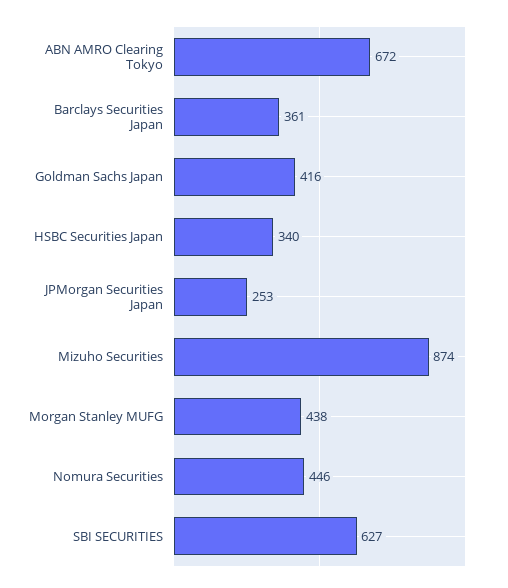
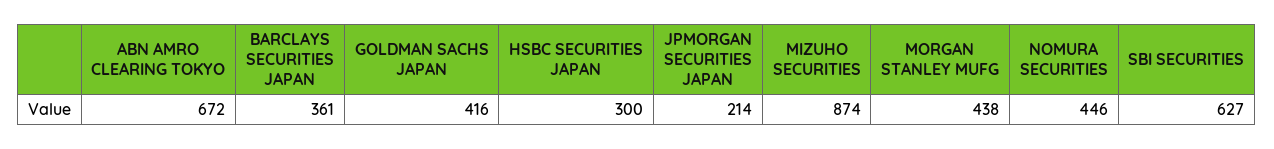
  {
    "ABN AMRO Clearing Tokyo": 672,
    "Barclays Securities Japan": 361,
    "Goldman Sachs Japan": 416,
-   "HSBC Securities Japan": 340,
+   "HSBC Securities Japan": 300,
-   "JPMorgan Securities Japan": 253,
+   "JPMorgan Securities Japan": 214,
    "Mizuho Securities": 874,
    "Morgan Stanley MUFG": 438,
    "Nomura Securities": 446,
    "SBI SECURITIES": 627
  }

